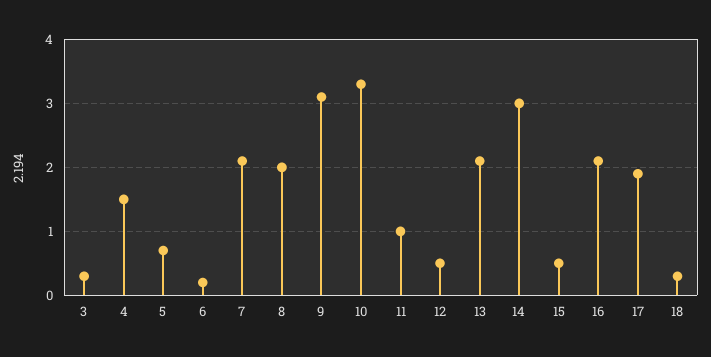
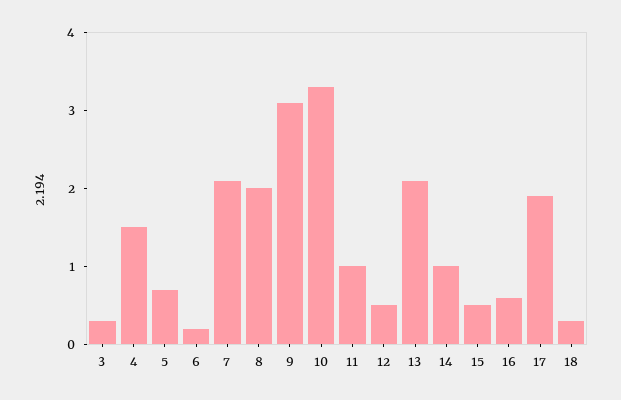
  {
    "3": 0.3,
    "4": 1.5,
    "5": 0.7,
    "6": 0.2,
    "7": 2.1,
    "8": 2,
    "9": 3.1,
    "10": 3.3,
    "11": 1,
    "12": 0.5,
    "13": 2.1,
-   "14": 3,
+   "14": 1,
    "15": 0.5,
-   "16": 2.1,
+   "16": 0.5,
    "17": 1.9,
    "18": 0.3
  }

